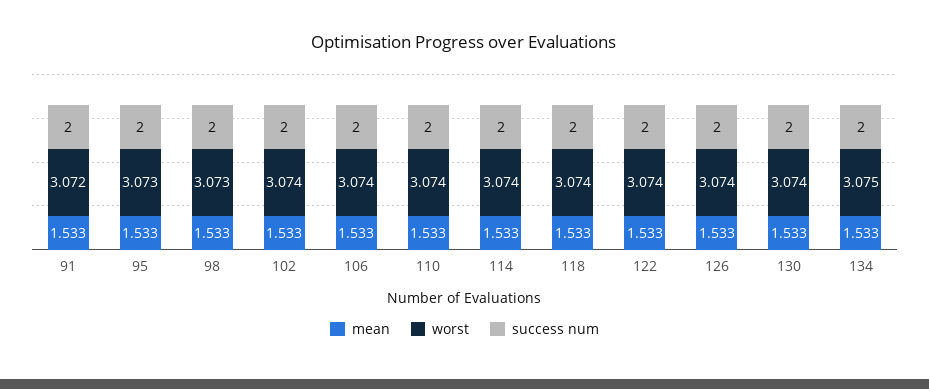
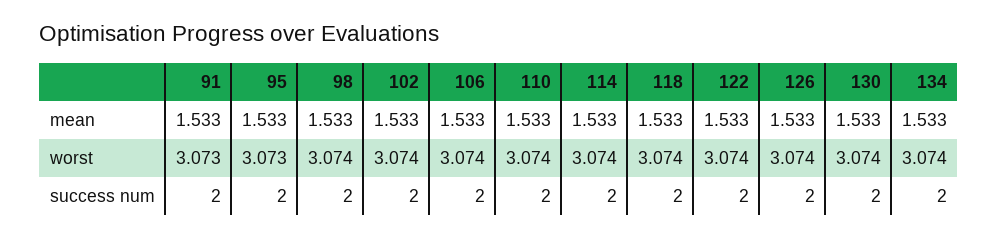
  {
    "mean": {
      "91": 1.533,
      "95": 1.533,
      "98": 1.533,
      "102": 1.533,
      "106": 1.533,
      "110": 1.533,
      "114": 1.533,
      "118": 1.533,
      "122": 1.533,
      "126": 1.533,
      "130": 1.533,
      "134": 1.533
    },
    "worst": {
-     "91": 3.072,
+     "91": 3.073,
      "95": 3.073,
-     "98": 3.073,
+     "98": 3.074,
      "102": 3.074,
      "106": 3.074,
      "110": 3.074,
      "114": 3.074,
      "118": 3.074,
      "122": 3.074,
      "126": 3.074,
      "130": 3.074,
-     "134": 3.075
+     "134": 3.074
    },
    "success num": {
      "91": 2,
      "95": 2,
      "98": 2,
      "102": 2,
      "106": 2,
      "110": 2,
      "114": 2,
      "118": 2,
      "122": 2,
      "126": 2,
      "130": 2,
      "134": 2
    }
  }

